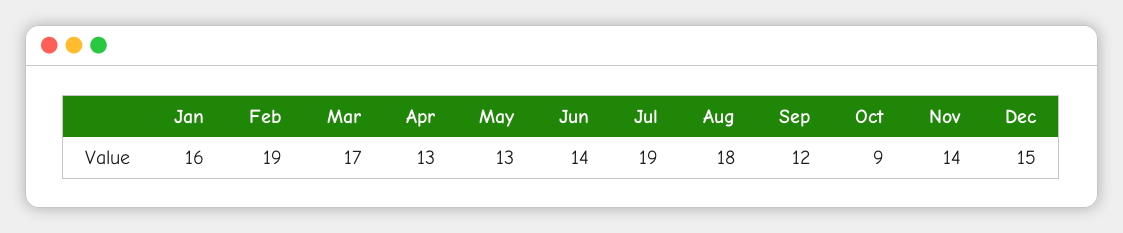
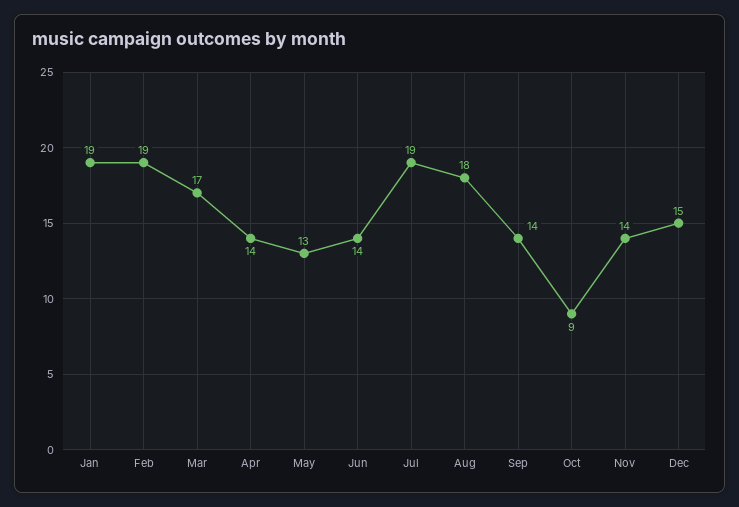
  {
-   "Jan": 16,
+   "Jan": 19,
    "Feb": 19,
    "Mar": 17,
-   "Apr": 13,
+   "Apr": 14,
    "May": 13,
    "Jun": 14,
    "Jul": 19,
    "Aug": 18,
-   "Sep": 12,
+   "Sep": 14,
    "Oct": 9,
    "Nov": 14,
    "Dec": 15
  }

